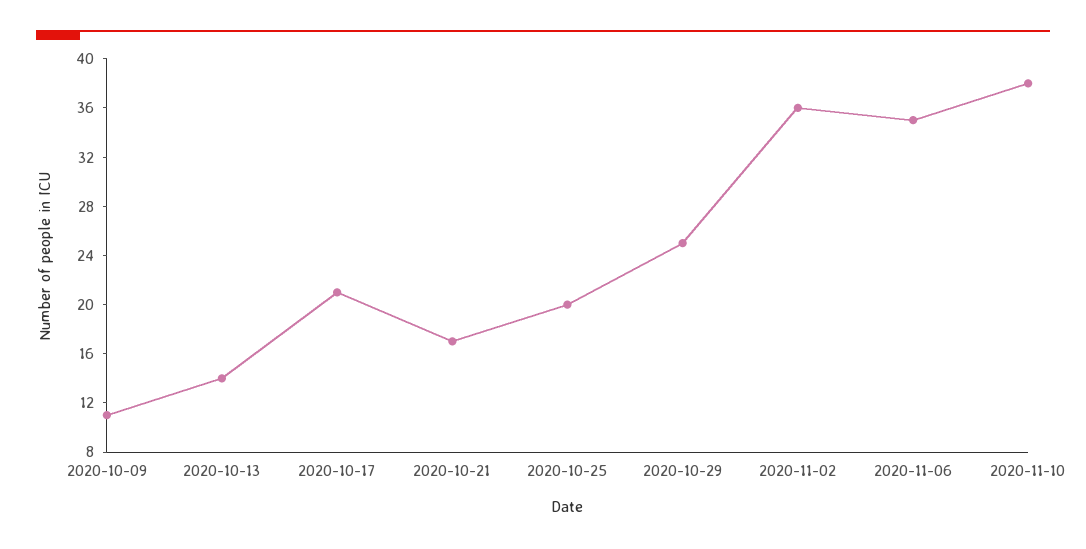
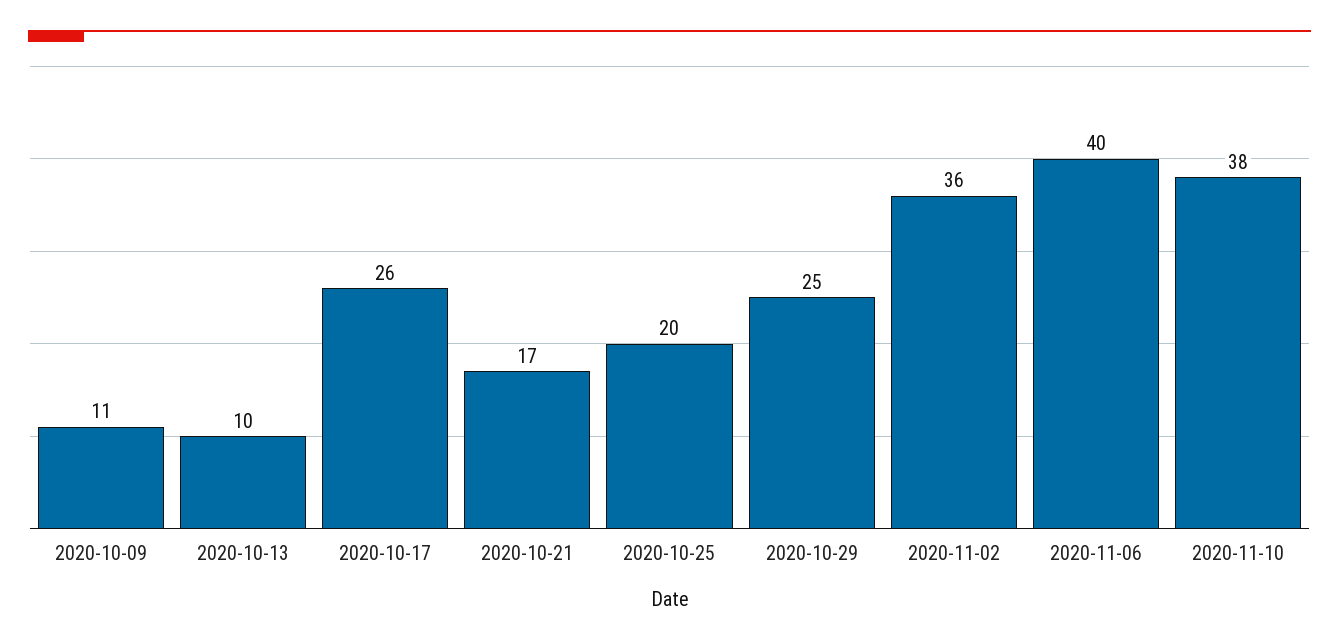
  {
    "2020-10-09": 11,
-   "2020-10-13": 14,
+   "2020-10-13": 10,
-   "2020-10-17": 21,
+   "2020-10-17": 26,
    "2020-10-21": 17,
    "2020-10-25": 20,
    "2020-10-29": 25,
    "2020-11-02": 36,
-   "2020-11-06": 35,
+   "2020-11-06": 40,
    "2020-11-10": 38
  }

